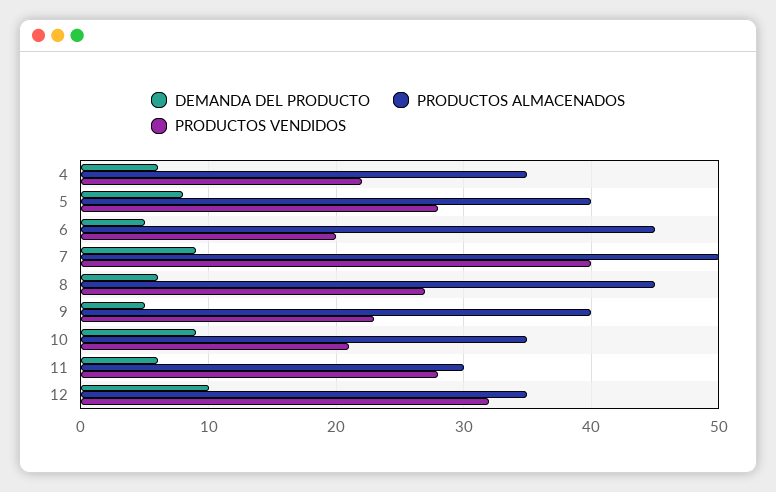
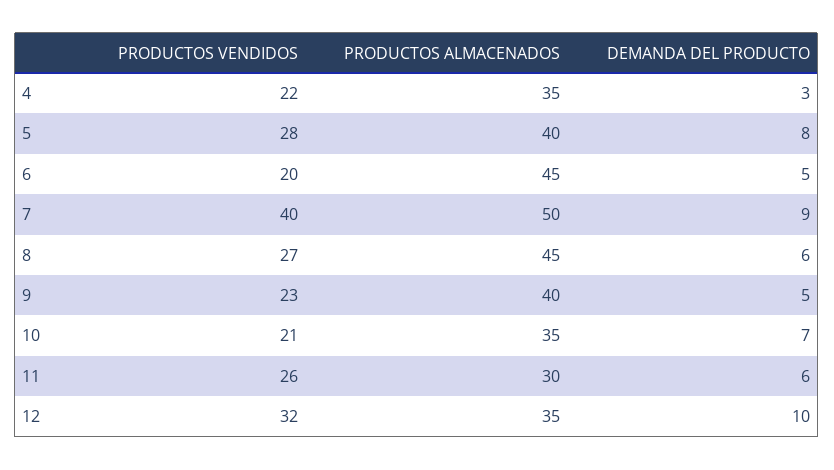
  {
    "DEMANDA DEL PRODUCTO": {
-     "4": 6,
+     "4": 3,
      "5": 8,
      "6": 5,
      "7": 9,
      "8": 6,
      "9": 5,
-     "10": 9,
+     "10": 7,
      "11": 6,
      "12": 10
    },
    "PRODUCTOS ALMACENADOS": {
      "4": 35,
      "5": 40,
      "6": 45,
      "7": 50,
      "8": 45,
      "9": 40,
      "10": 35,
      "11": 30,
      "12": 35
    },
    "PRODUCTOS VENDIDOS": {
      "4": 22,
      "5": 28,
      "6": 20,
      "7": 40,
      "8": 27,
      "9": 23,
      "10": 21,
-     "11": 28,
+     "11": 26,
      "12": 32
    }
  }

